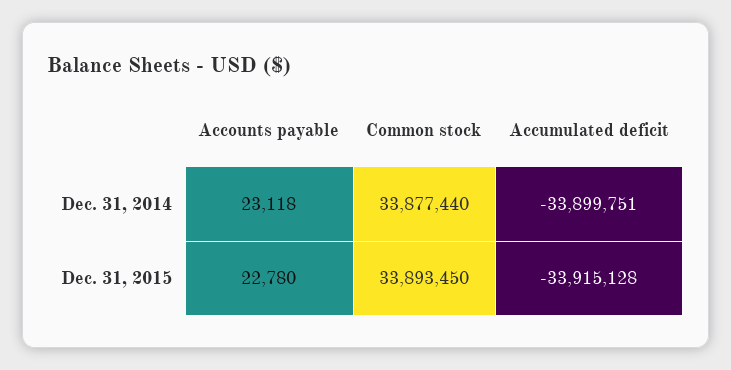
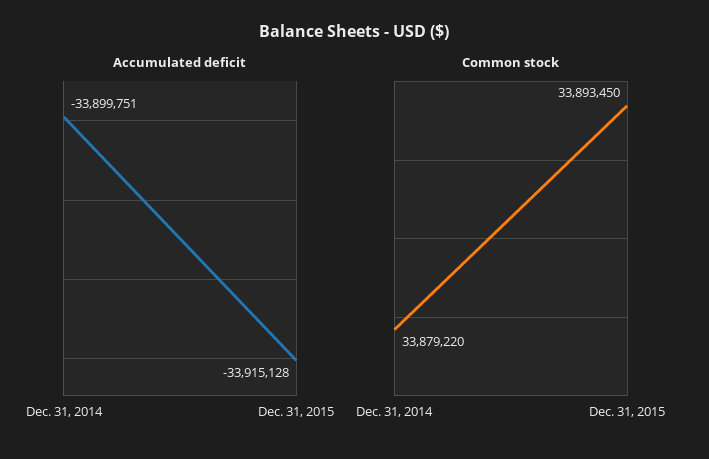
  {
-   "Accounts payable": {
-     "Dec. 31, 2014": 23118,
-     "Dec. 31, 2015": 22780
-   },
    "Common stock": {
-     "Dec. 31, 2014": 33877440,
+     "Dec. 31, 2014": 33879220,
      "Dec. 31, 2015": 33893450
    },
    "Accumulated deficit": {
      "Dec. 31, 2014": -33899751,
      "Dec. 31, 2015": -33915128
    }
  }

